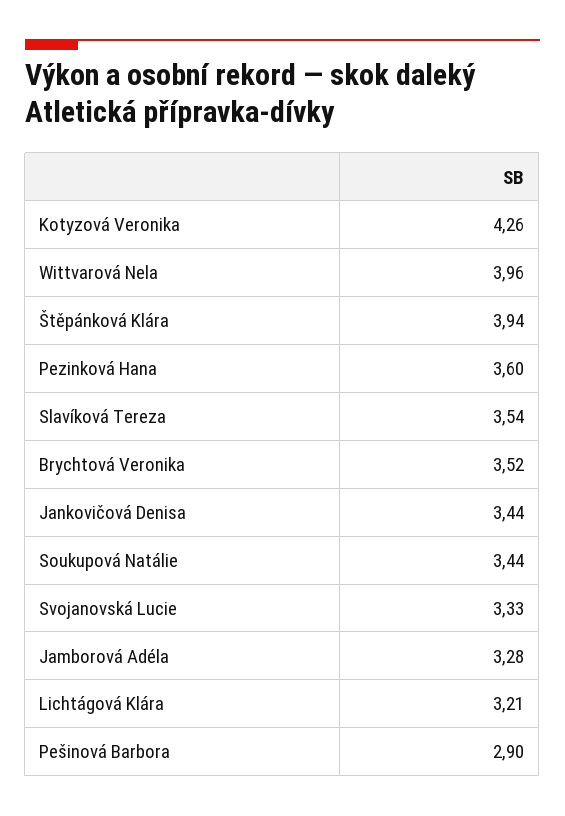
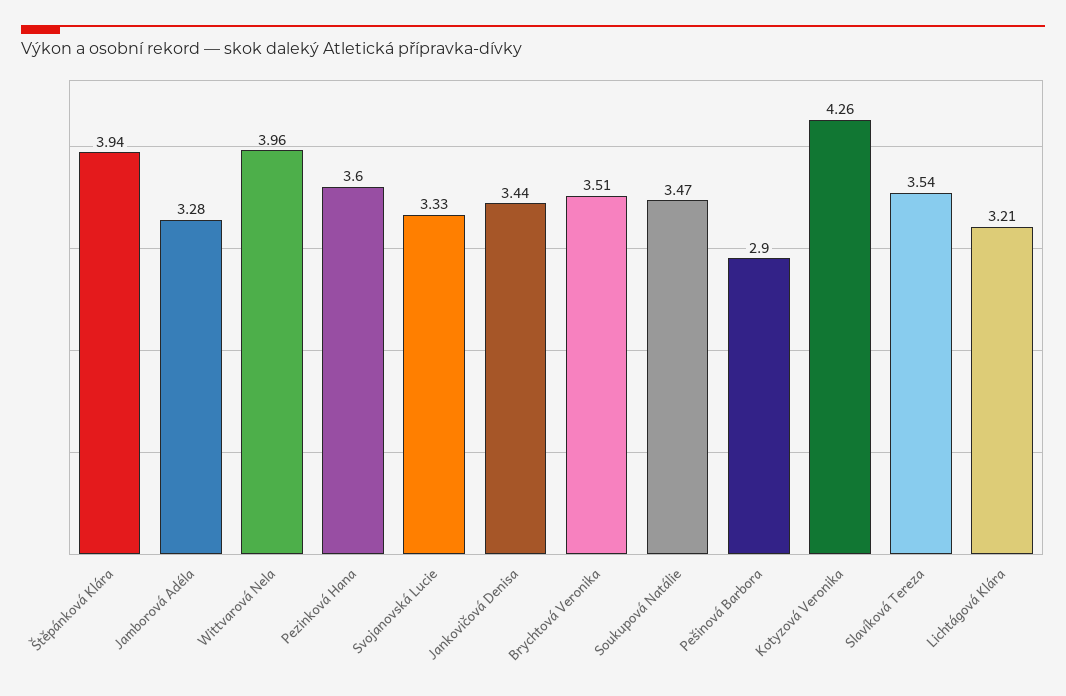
  {
    "Kotyzová Veronika": 4.26,
    "Wittvarová Nela": 3.96,
    "Štěpánková Klára": 3.94,
    "Pezinková Hana": 3.6,
    "Slavíková Tereza": 3.54,
-   "Brychtová Veronika": 3.52,
+   "Brychtová Veronika": 3.51,
    "Jankovičová Denisa": 3.44,
-   "Soukupová Natálie": 3.44,
+   "Soukupová Natálie": 3.47,
    "Svojanovská Lucie": 3.33,
    "Jamborová Adéla": 3.28,
    "Lichtágová Klára": 3.21,
    "Pešinová Barbora": 2.9
  }

